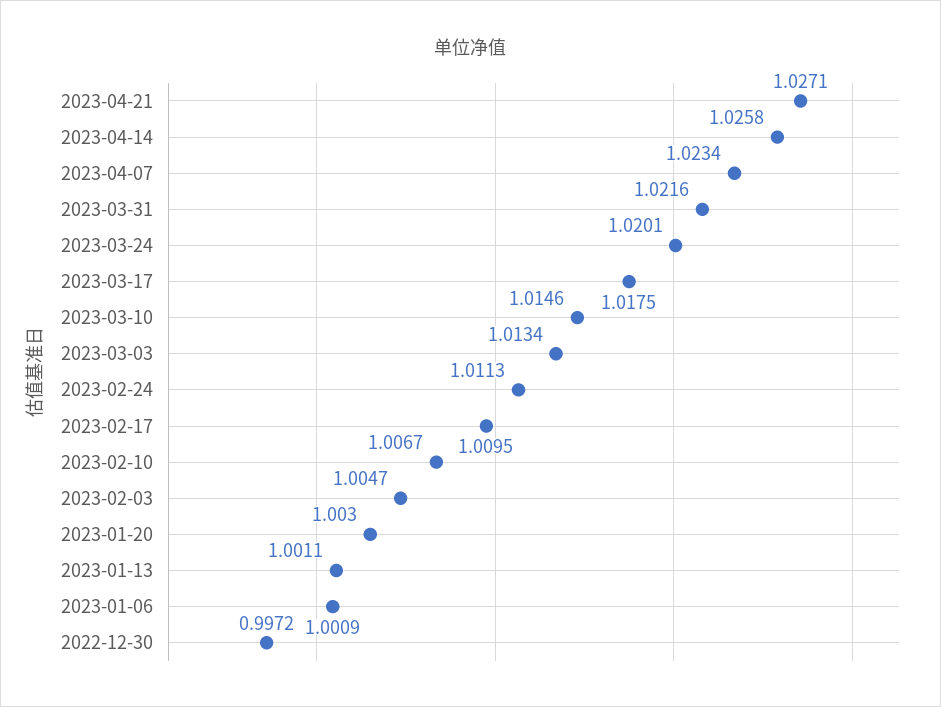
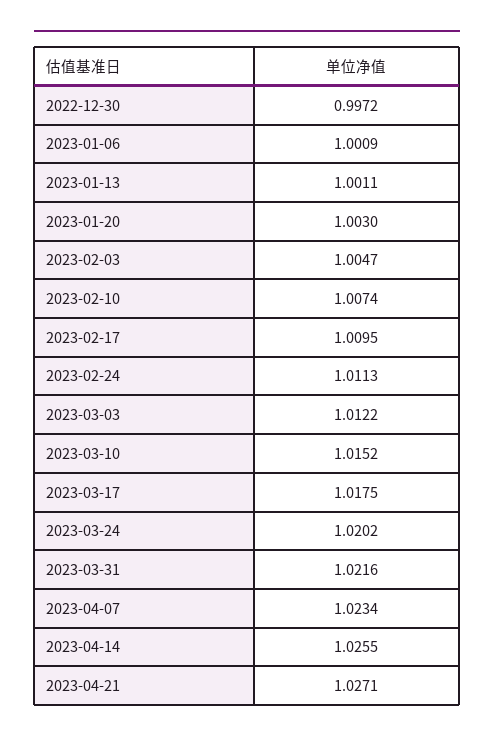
  {
    "2023-04-21": 1.0271,
-   "2023-04-14": 1.0258,
+   "2023-04-14": 1.0255,
    "2023-04-07": 1.0234,
    "2023-03-31": 1.0216,
-   "2023-03-24": 1.0201,
+   "2023-03-24": 1.0202,
    "2023-03-17": 1.0175,
-   "2023-03-10": 1.0146,
+   "2023-03-10": 1.0152,
-   "2023-03-03": 1.0134,
+   "2023-03-03": 1.0122,
    "2023-02-24": 1.0113,
    "2023-02-17": 1.0095,
-   "2023-02-10": 1.0067,
+   "2023-02-10": 1.0074,
    "2023-02-03": 1.0047,
    "2023-01-20": 1.003,
    "2023-01-13": 1.0011,
    "2023-01-06": 1.0009,
    "2022-12-30": 0.9972
  }

